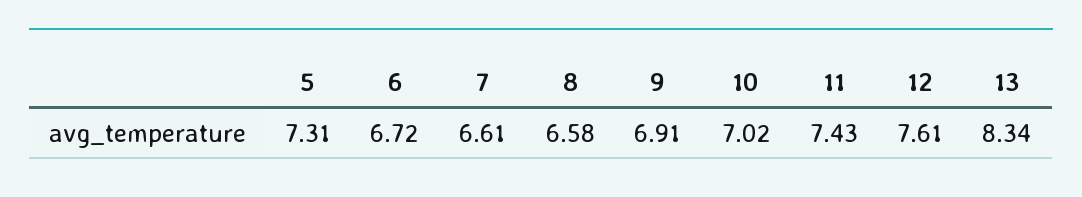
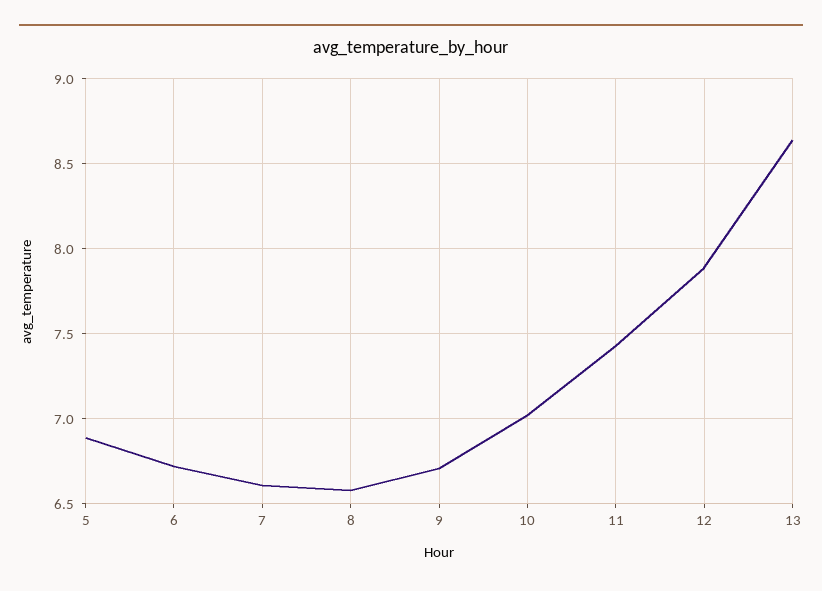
  {
-   "5": 7.31,
+   "5": 6.9,
    "6": 6.72,
    "7": 6.61,
    "8": 6.58,
-   "9": 6.91,
+   "9": 6.7,
    "10": 7.02,
    "11": 7.43,
-   "12": 7.61,
+   "12": 7.9,
-   "13": 8.34
+   "13": 8.65
  }

